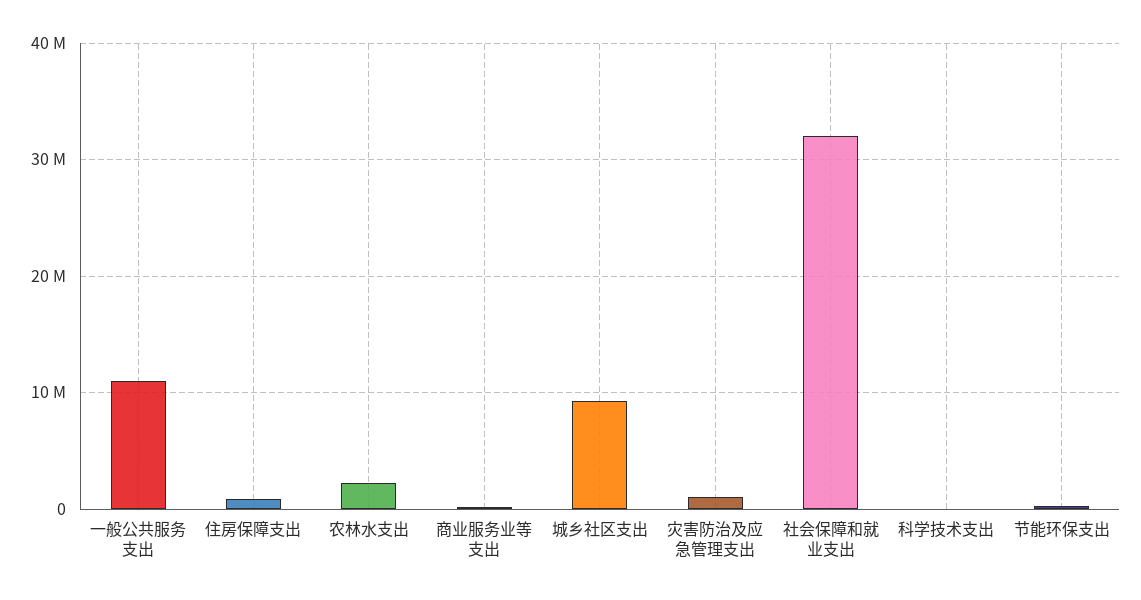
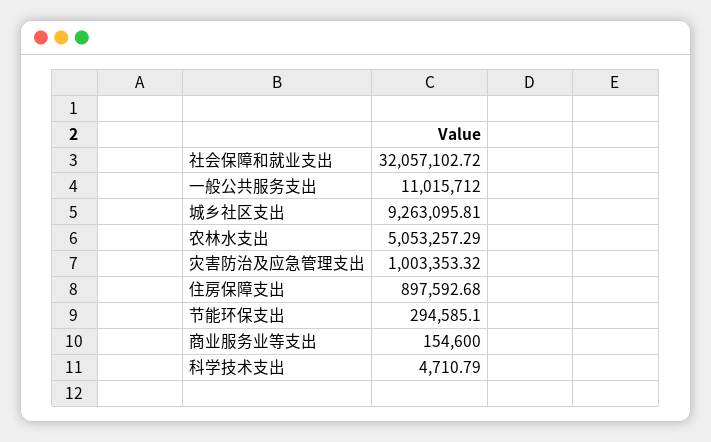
  {
    "一般公共服务支出": 11015712,
    "住房保障支出": 897592.68,
-   "农林水支出": 2000000,
+   "农林水支出": 5053257.29,
    "商业服务业等支出": 154600,
    "城乡社区支出": 9263095.81,
    "灾害防治及应急管理支出": 1003353.32,
    "社会保障和就业支出": 32057102.72,
    "科学技术支出": 4710.79,
    "节能环保支出": 294585.1
  }

